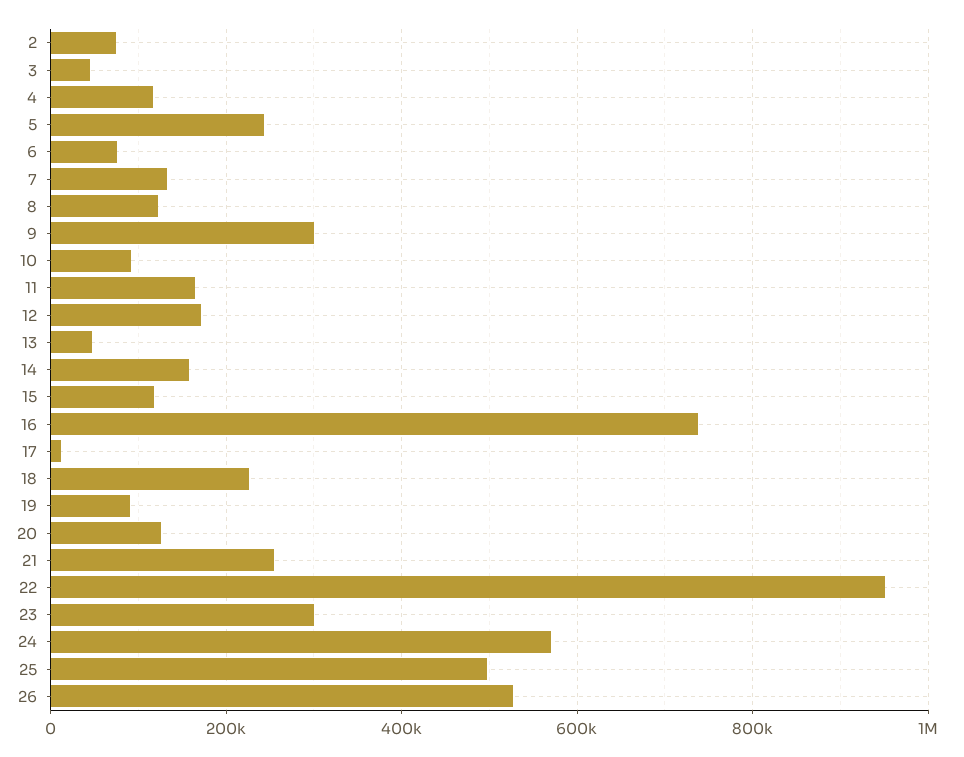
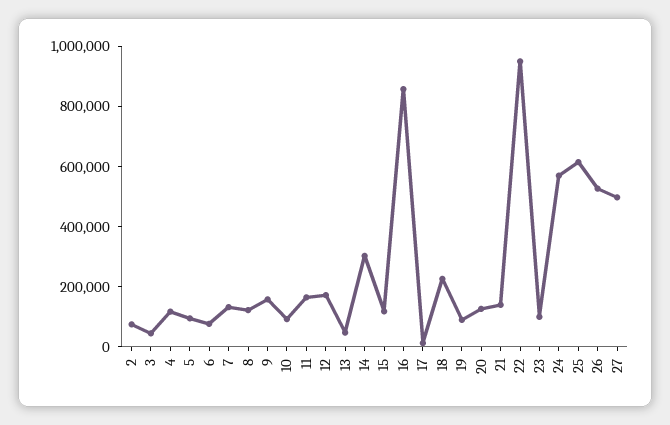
  {
    "2": 80000,
    "3": 40000,
    "4": 120000,
-   "5": 240000,
+   "5": 100000,
    "6": 80000,
    "7": 140000,
    "8": 120000,
-   "9": 300000,
+   "9": 150000,
    "10": 100000,
    "11": 160000,
    "12": 180000,
    "13": 40000,
-   "14": 160000,
+   "14": 300000,
    "15": 120000,
-   "16": 740000,
+   "16": 850000,
    "17": 20000,
    "18": 220000,
    "19": 80000,
    "20": 120000,
-   "21": 260000,
+   "21": 150000,
    "22": 960000,
-   "23": 300000,
+   "23": 100000,
    "24": 580000,
-   "25": 500000,
+   "25": 600000,
-   "26": 520000
+   "26": 520000,
+   "27": 500000
  }

